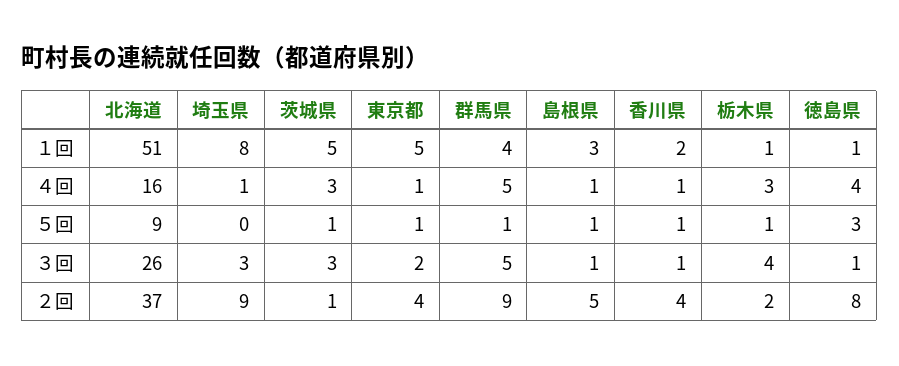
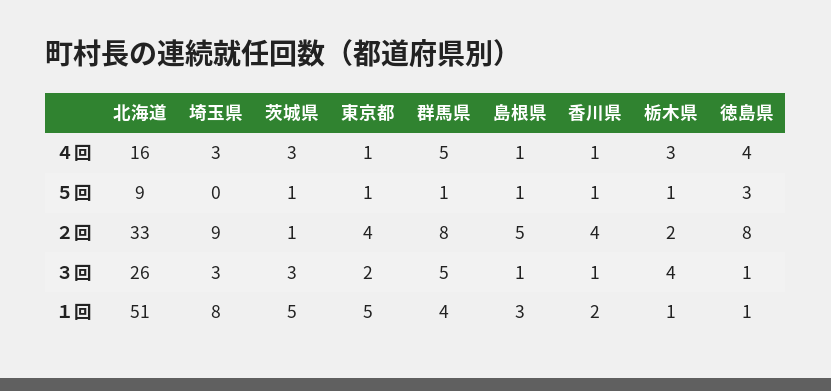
  {
    "北海道": {
      "１回": 51,
      "４回": 16,
      "５回": 9,
      "３回": 26,
-     "２回": 37
+     "２回": 33
    },
    "埼玉県": {
      "１回": 8,
-     "４回": 1,
+     "４回": 3,
      "５回": 0,
      "３回": 3,
      "２回": 9
    },
    "茨城県": {
      "１回": 5,
      "４回": 3,
      "５回": 1,
      "３回": 3,
      "２回": 1
    },
    "東京都": {
      "１回": 5,
      "４回": 1,
      "５回": 1,
      "３回": 2,
      "２回": 4
    },
    "群馬県": {
      "１回": 4,
      "４回": 5,
      "５回": 1,
      "３回": 5,
-     "２回": 9
+     "２回": 8
    },
    "島根県": {
      "１回": 3,
      "４回": 1,
      "５回": 1,
      "３回": 1,
      "２回": 5
    },
    "香川県": {
      "１回": 2,
      "４回": 1,
      "５回": 1,
      "３回": 1,
      "２回": 4
    },
    "栃木県": {
      "１回": 1,
      "４回": 3,
      "５回": 1,
      "３回": 4,
      "２回": 2
    },
    "徳島県": {
      "１回": 1,
      "４回": 4,
      "５回": 3,
      "３回": 1,
      "２回": 8
    }
  }

